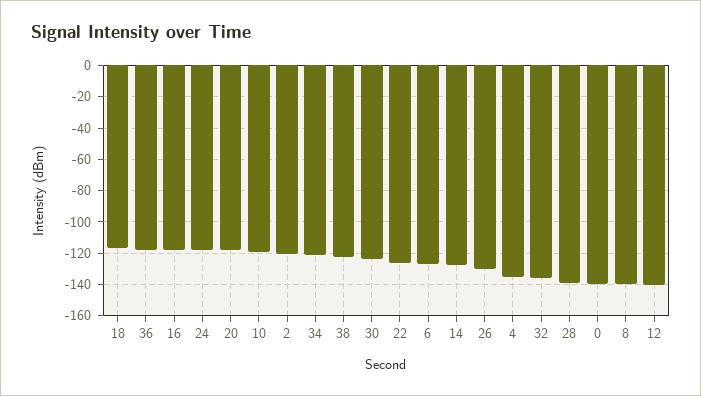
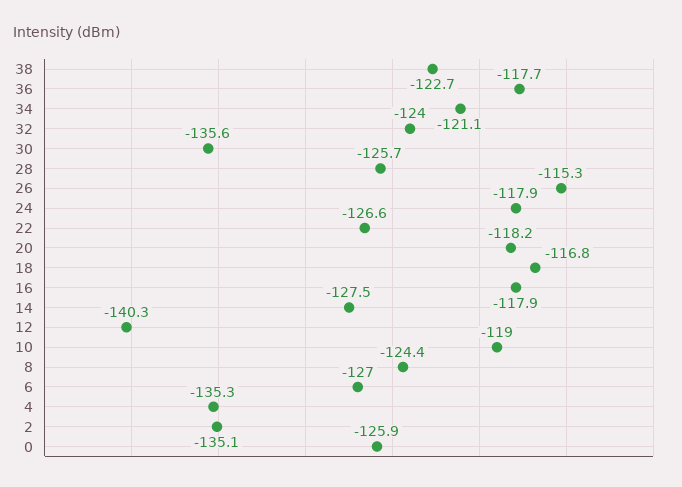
  {
    "18": -116.8,
    "36": -117.7,
    "16": -117.9,
    "24": -117.9,
    "20": -118.2,
    "10": -119,
-   "2": -120,
+   "2": -135.1,
    "34": -121.1,
    "38": -122.7,
-   "30": -125,
+   "30": -135.6,
    "22": -126.6,
    "6": -127,
    "14": -127.5,
-   "26": -130,
+   "26": -115.3,
    "4": -135.3,
-   "32": -135,
+   "32": -124,
-   "28": -140,
+   "28": -125.7,
-   "0": -140,
+   "0": -125.9,
-   "8": -140,
+   "8": -124.4,
    "12": -140.3
  }

